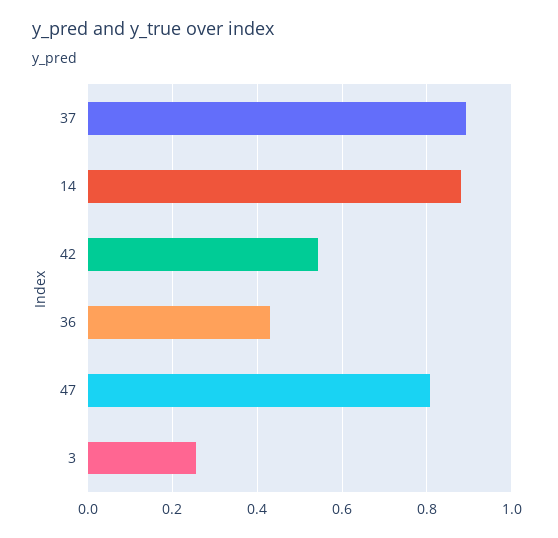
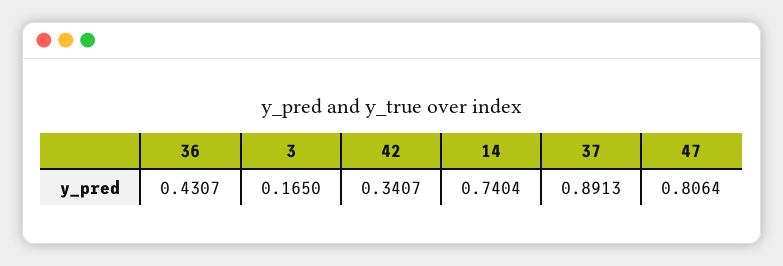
  {
    "37": 0.8913,
-   "14": 0.88,
+   "14": 0.7404,
-   "42": 0.54,
+   "42": 0.3407,
    "36": 0.4307,
    "47": 0.8064,
-   "3": 0.26
+   "3": 0.165
  }

